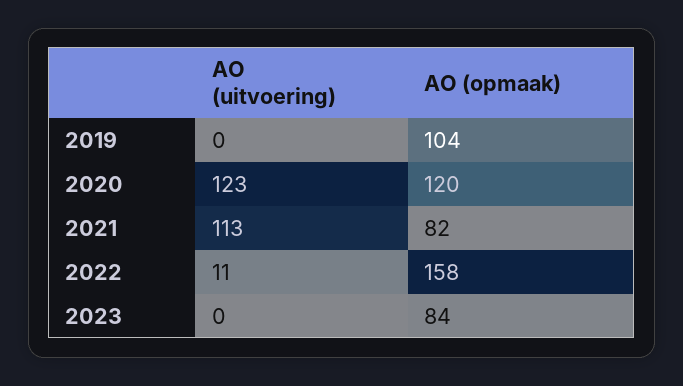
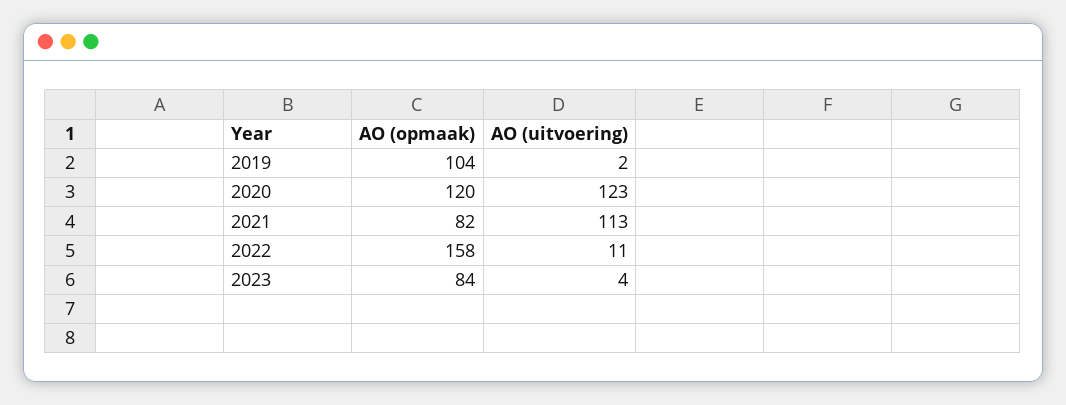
  {
    "AO (uitvoering)": {
-     "2019": 0,
+     "2019": 2,
      "2020": 123,
      "2021": 113,
      "2022": 11,
-     "2023": 0
+     "2023": 4
    },
    "AO (opmaak)": {
      "2019": 104,
      "2020": 120,
      "2021": 82,
      "2022": 158,
      "2023": 84
    }
  }

